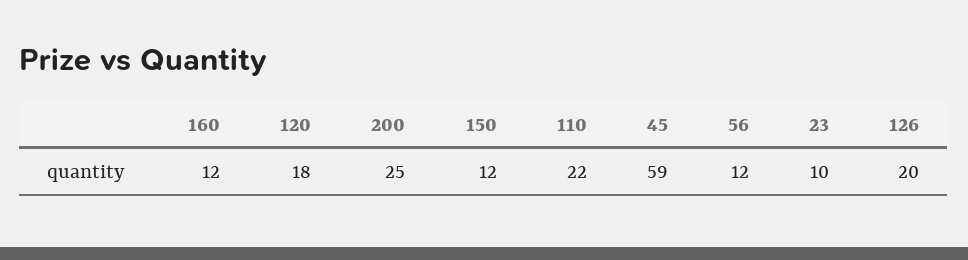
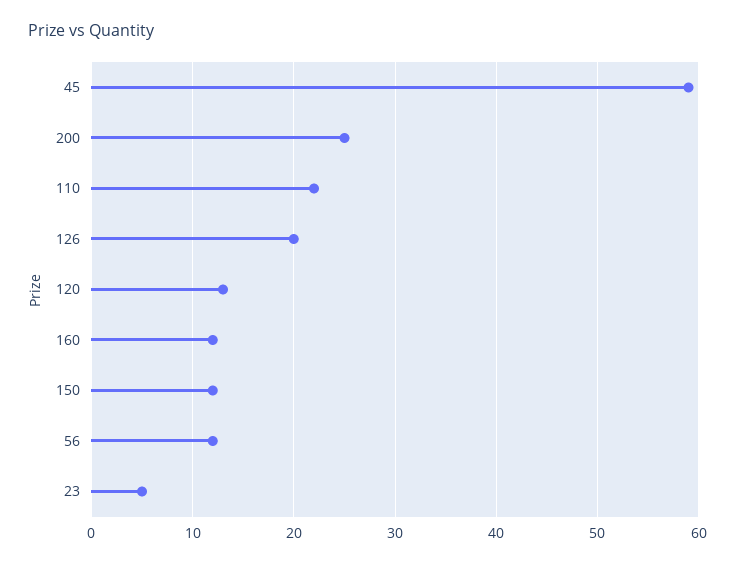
  {
    "160": 12,
-   "120": 18,
+   "120": 13,
    "200": 25,
    "150": 12,
    "110": 22,
    "45": 59,
    "56": 12,
-   "23": 10,
+   "23": 5,
    "126": 20
  }

